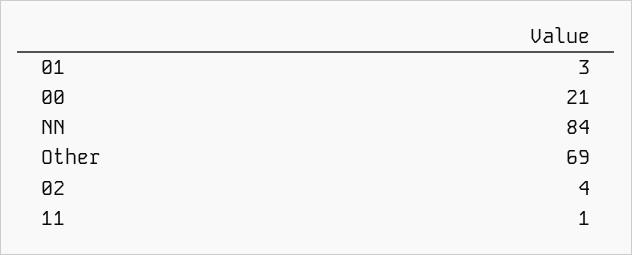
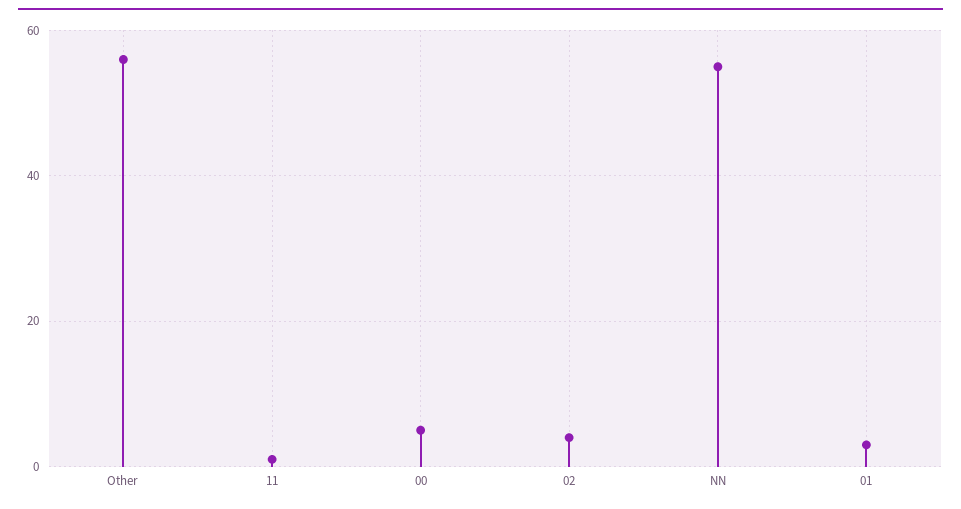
  {
    "01": 3,
-   "00": 21,
+   "00": 5,
-   "NN": 84,
+   "NN": 55,
-   "Other": 69,
+   "Other": 55,
    "02": 4,
    "11": 1
  }

